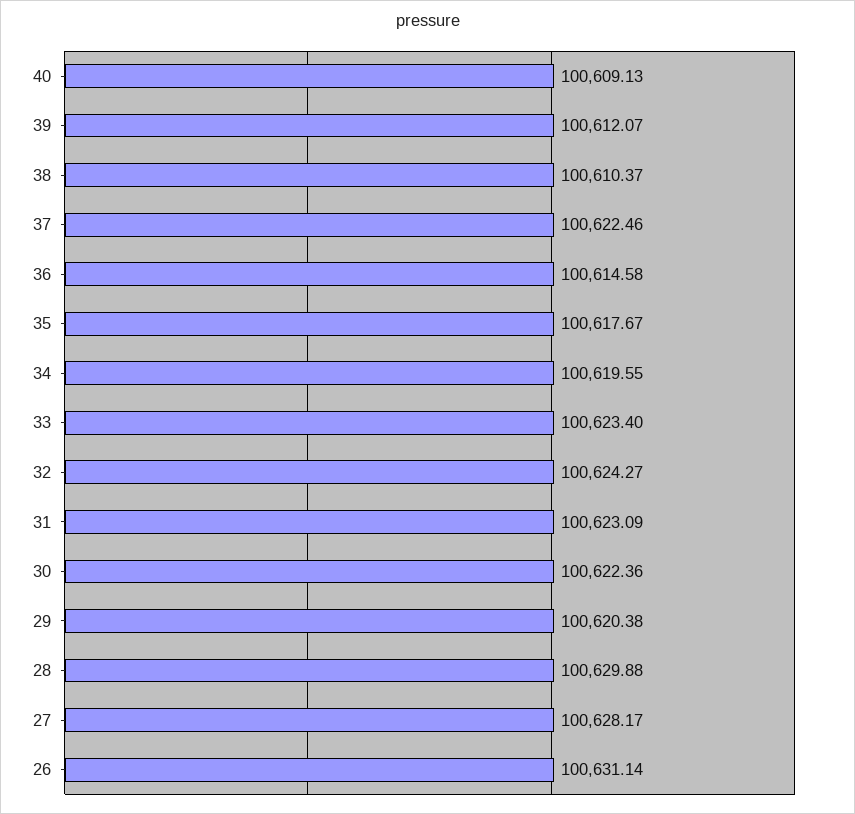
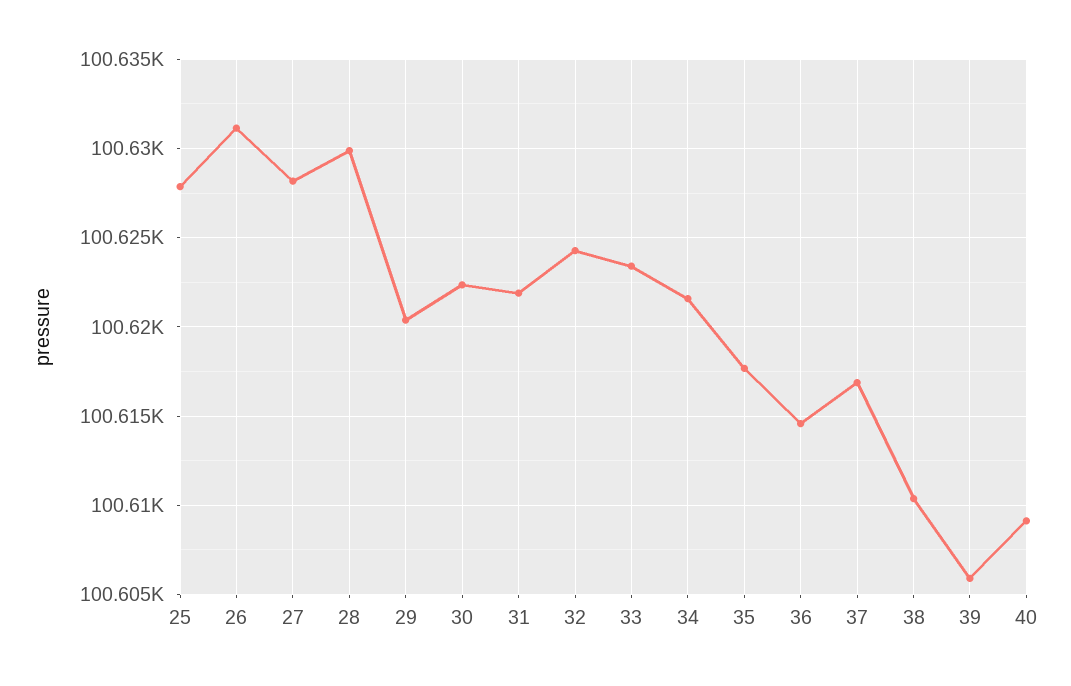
  {
    "40": 100609.13,
-   "39": 100612.07,
+   "39": 100606,
    "38": 100610.37,
-   "37": 100622.46,
+   "37": 100617,
    "36": 100614.58,
    "35": 100617.67,
-   "34": 100619.55,
+   "34": 100621.5,
    "33": 100623.4,
    "32": 100624.27,
-   "31": 100623.09,
+   "31": 100622,
    "30": 100622.36,
    "29": 100620.38,
    "28": 100629.88,
    "27": 100628.17,
-   "26": 100631.14
+   "26": 100631.14,
+   "25": 100628
  }

